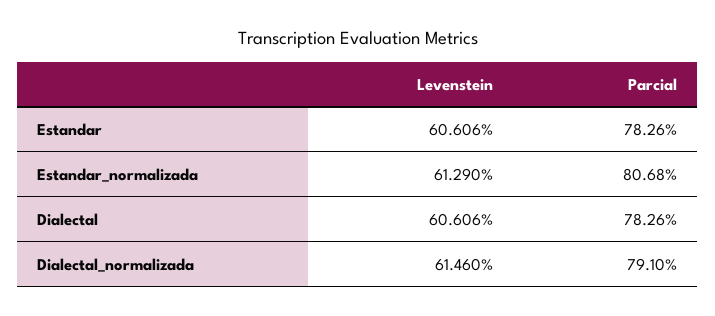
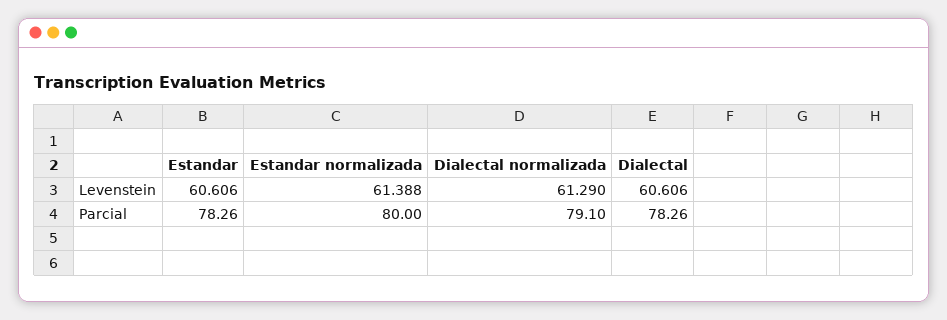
  {
    "Levenstein": {
      "Estandar": 60.606,
-     "Estandar_normalizada": 61.29,
+     "Estandar_normalizada": 61.388,
      "Dialectal": 60.606,
-     "Dialectal_normalizada": 61.46
+     "Dialectal_normalizada": 61.29
    },
    "Parcial": {
      "Estandar": 78.26,
-     "Estandar_normalizada": 80.68,
+     "Estandar_normalizada": 80,
      "Dialectal": 78.26,
      "Dialectal_normalizada": 79.1
    }
  }

